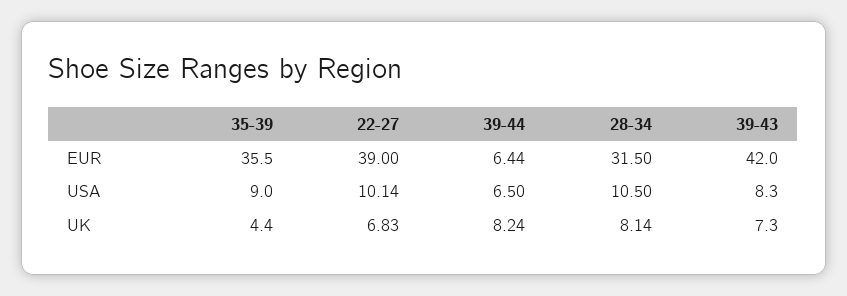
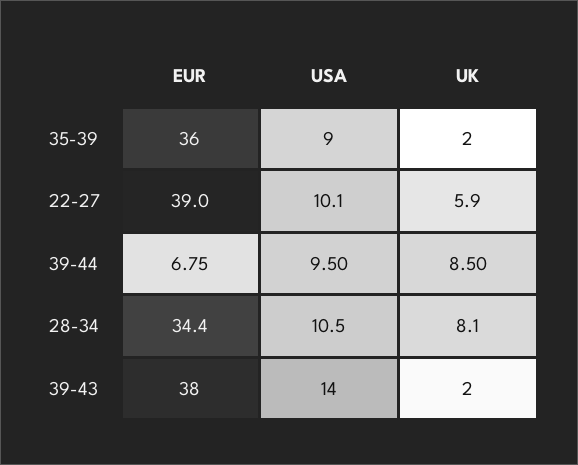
  {
    "35-39": {
      "EUR": 35.5,
      "USA": 9,
-     "UK": 4.4
+     "UK": 2
    },
    "22-27": {
      "EUR": 39,
      "USA": 10.14,
-     "UK": 6.83
+     "UK": 5.9
    },
    "39-44": {
-     "EUR": 6.44,
+     "EUR": 6.75,
-     "USA": 6.5,
+     "USA": 9.5,
-     "UK": 8.24
+     "UK": 8.5
    },
    "28-34": {
-     "EUR": 31.5,
+     "EUR": 34.4,
      "USA": 10.5,
      "UK": 8.14
    },
    "39-43": {
-     "EUR": 42,
+     "EUR": 38,
-     "USA": 8.3,
+     "USA": 14,
-     "UK": 7.3
+     "UK": 2
    }
  }

